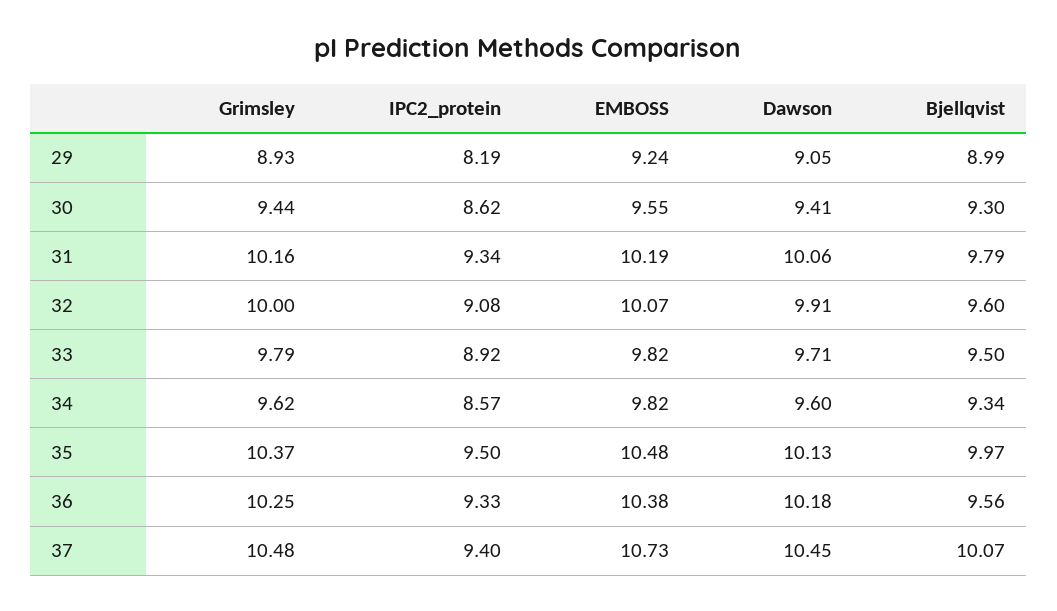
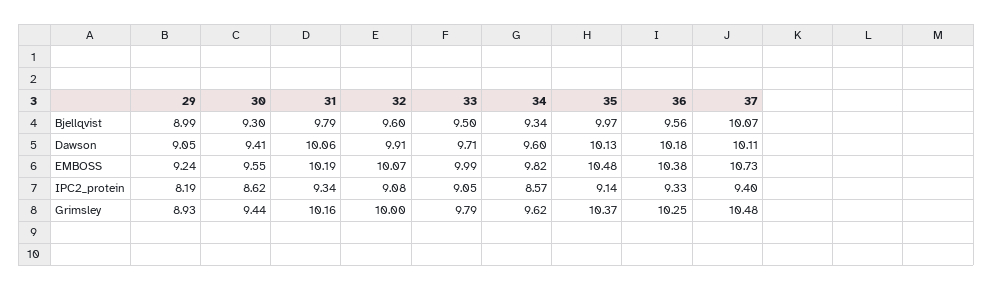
  {
    "Grimsley": {
      "29": 8.93,
      "30": 9.44,
      "31": 10.16,
      "32": 10,
      "33": 9.79,
      "34": 9.62,
      "35": 10.37,
      "36": 10.25,
      "37": 10.48
    },
    "IPC2_protein": {
      "29": 8.19,
      "30": 8.62,
      "31": 9.34,
      "32": 9.08,
-     "33": 8.92,
+     "33": 9.05,
      "34": 8.57,
-     "35": 9.5,
+     "35": 9.14,
      "36": 9.33,
      "37": 9.4
    },
    "EMBOSS": {
      "29": 9.24,
      "30": 9.55,
      "31": 10.19,
      "32": 10.07,
-     "33": 9.82,
+     "33": 9.99,
      "34": 9.82,
      "35": 10.48,
      "36": 10.38,
      "37": 10.73
    },
    "Dawson": {
      "29": 9.05,
      "30": 9.41,
      "31": 10.06,
      "32": 9.91,
      "33": 9.71,
      "34": 9.6,
      "35": 10.13,
      "36": 10.18,
-     "37": 10.45
+     "37": 10.11
    },
    "Bjellqvist": {
      "29": 8.99,
      "30": 9.3,
      "31": 9.79,
      "32": 9.6,
      "33": 9.5,
      "34": 9.34,
      "35": 9.97,
      "36": 9.56,
      "37": 10.07
    }
  }

